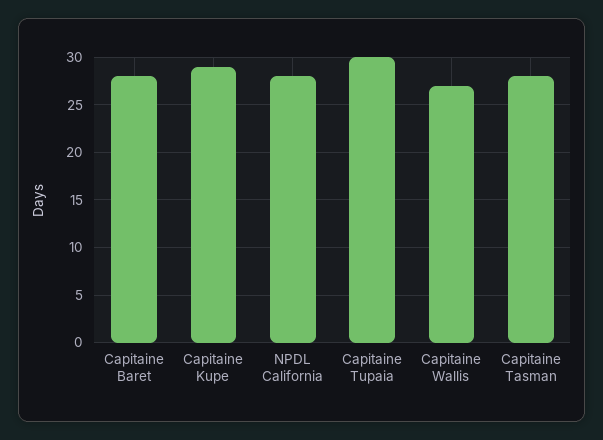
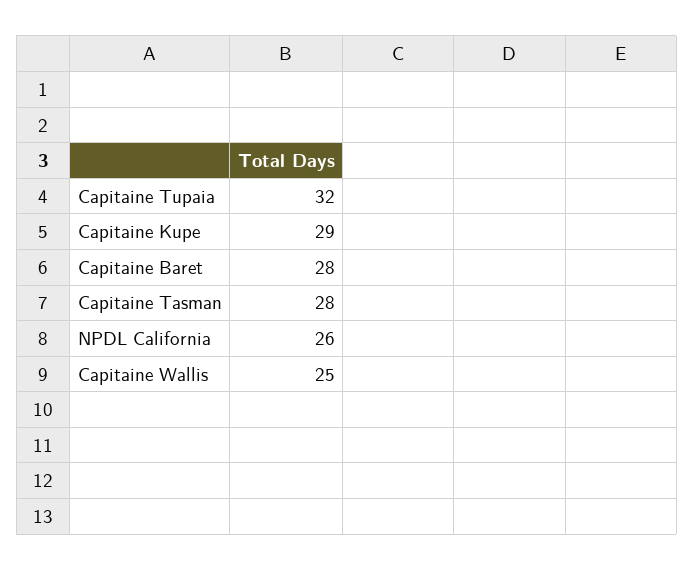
  {
    "Capitaine Baret": 28,
    "Capitaine Kupe": 29,
-   "NPDL California": 28,
+   "NPDL California": 26,
-   "Capitaine Tupaia": 30,
+   "Capitaine Tupaia": 32,
-   "Capitaine Wallis": 27,
+   "Capitaine Wallis": 25,
    "Capitaine Tasman": 28
  }

